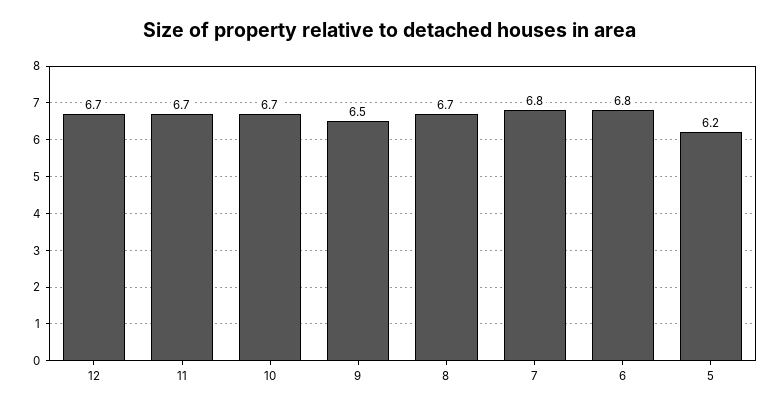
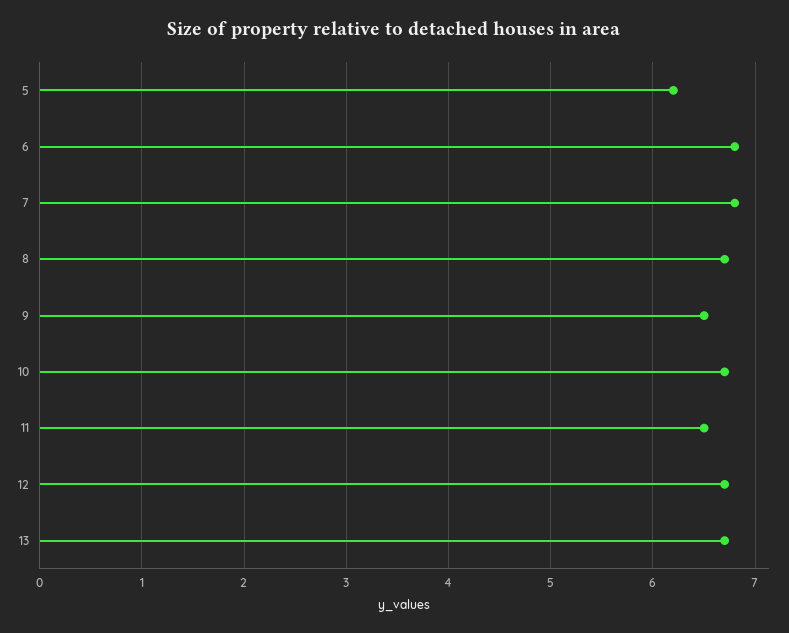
  {
    "12": 6.7,
-   "11": 6.7,
+   "11": 6.5,
    "10": 6.7,
    "9": 6.5,
    "8": 6.7,
    "7": 6.8,
    "6": 6.8,
-   "5": 6.2
+   "5": 6.2,
+   "13": 6.7
  }

